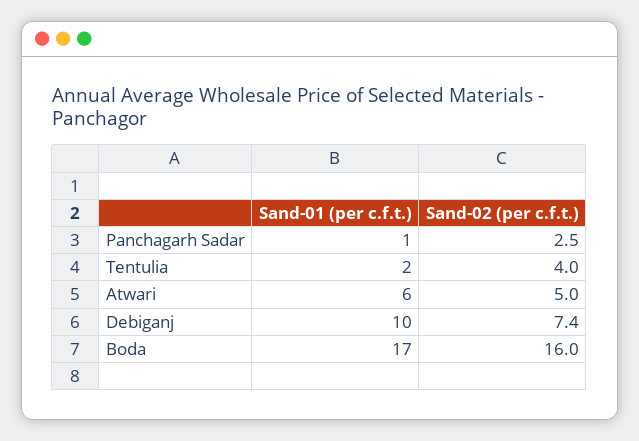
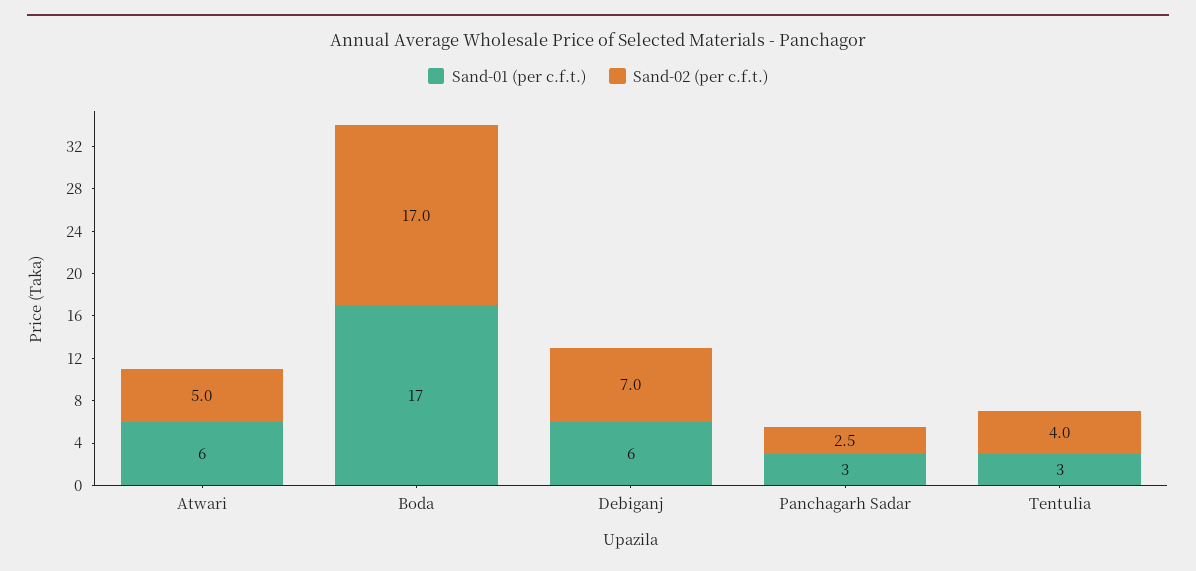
  {
    "Sand-01 (per c.f.t.)": {
-     "Panchagarh Sadar": 1,
+     "Panchagarh Sadar": 3,
-     "Tentulia": 2,
+     "Tentulia": 3,
      "Atwari": 6,
-     "Debiganj": 10,
+     "Debiganj": 6,
      "Boda": 17
    },
    "Sand-02 (per c.f.t.)": {
      "Panchagarh Sadar": 2.5,
      "Tentulia": 4,
      "Atwari": 5,
-     "Debiganj": 7.4,
+     "Debiganj": 7,
-     "Boda": 16
+     "Boda": 17
    }
  }

